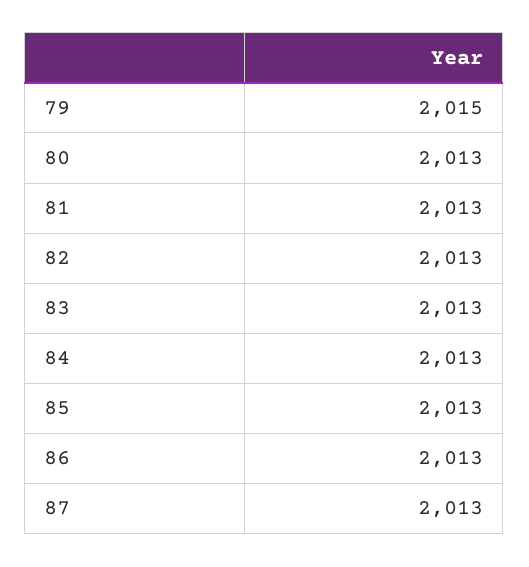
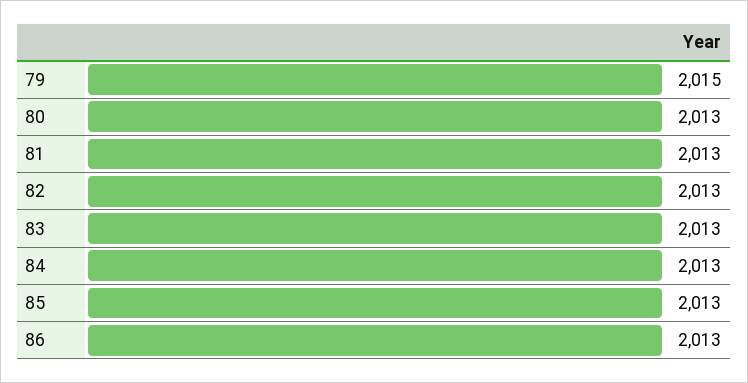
  {
    "79": 2015,
    "80": 2013,
    "81": 2013,
    "82": 2013,
    "83": 2013,
    "84": 2013,
    "85": 2013,
-   "86": 2013,
+   "86": 2013
-   "87": 2013
  }

